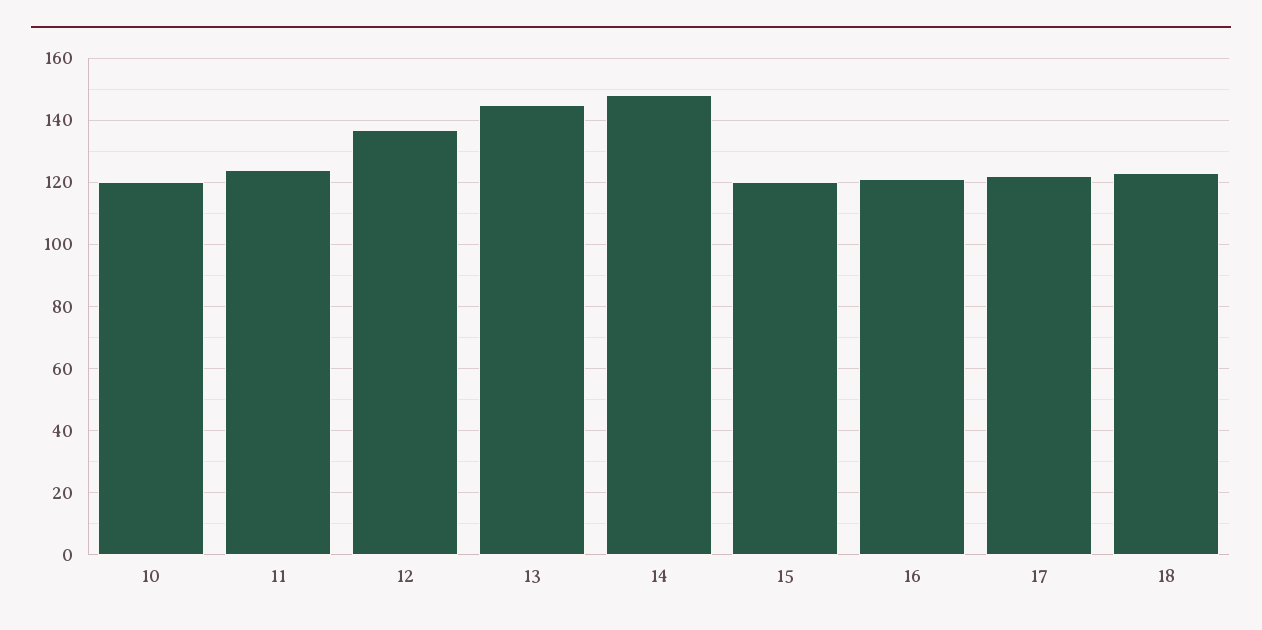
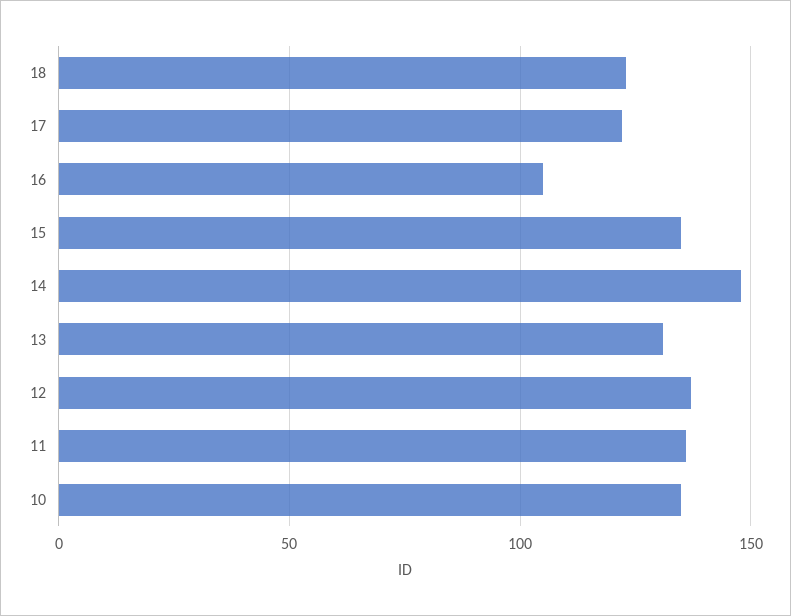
  {
-   "10": 120,
+   "10": 135,
-   "11": 125,
+   "11": 135,
    "12": 135,
-   "13": 145,
+   "13": 130,
    "14": 150,
-   "15": 120,
+   "15": 135,
-   "16": 120,
+   "16": 105,
    "17": 120,
    "18": 125
  }

